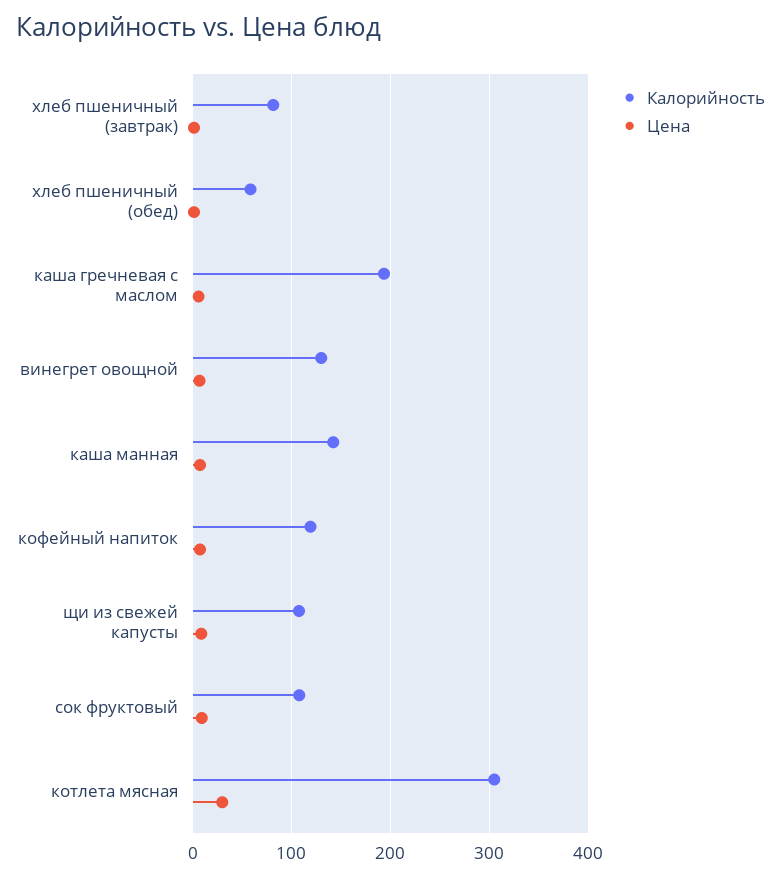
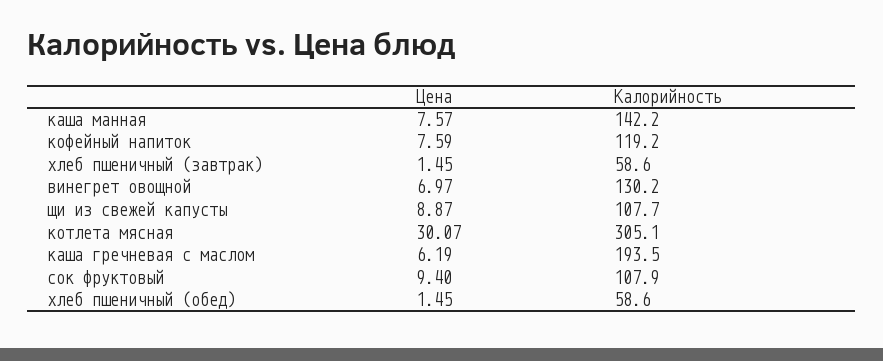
  {
    "Калорийность": {
-     "хлеб пшеничный (завтрак)": 80,
+     "хлеб пшеничный (завтрак)": 58.6,
      "хлеб пшеничный (обед)": 58.6,
      "каша гречневая с маслом": 193.5,
      "винегрет овощной": 130.2,
      "каша манная": 142.2,
      "кофейный напиток": 119.2,
      "щи из свежей капусты": 107.7,
      "сок фруктовый": 107.9,
      "котлета мясная": 305.1
    },
    "Цена": {
      "хлеб пшеничный (завтрак)": 1.45,
      "хлеб пшеничный (обед)": 1.45,
      "каша гречневая с маслом": 6.19,
      "винегрет овощной": 6.97,
      "каша манная": 7.57,
      "кофейный напиток": 7.59,
      "щи из свежей капусты": 8.87,
      "сок фруктовый": 9.4,
      "котлета мясная": 30.07
    }
  }

